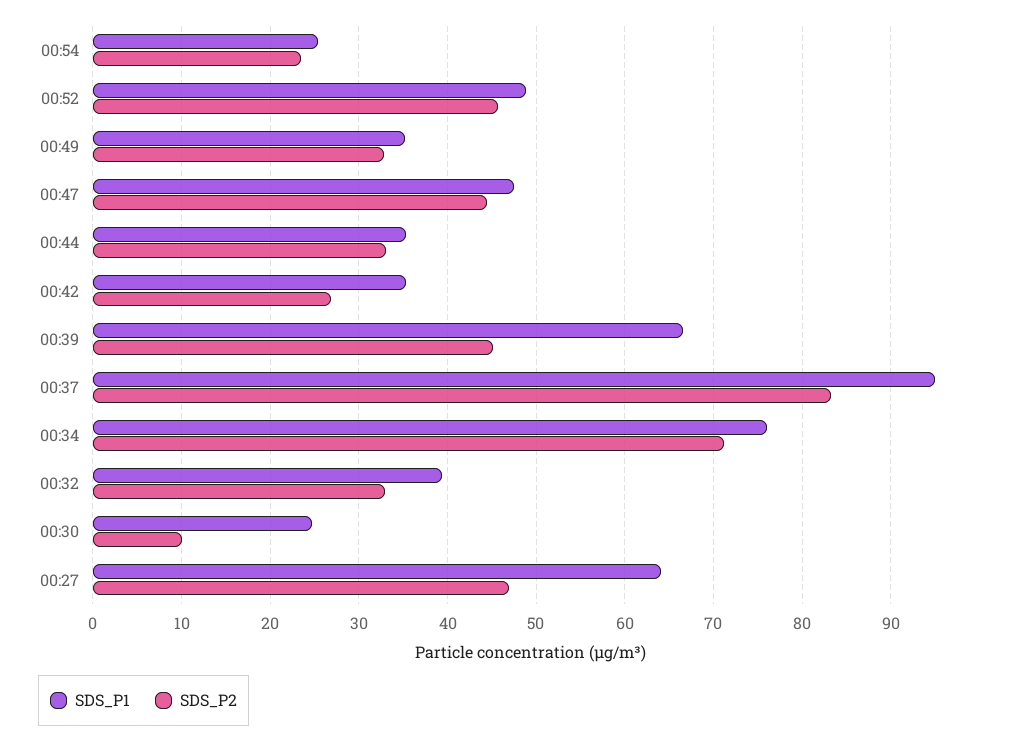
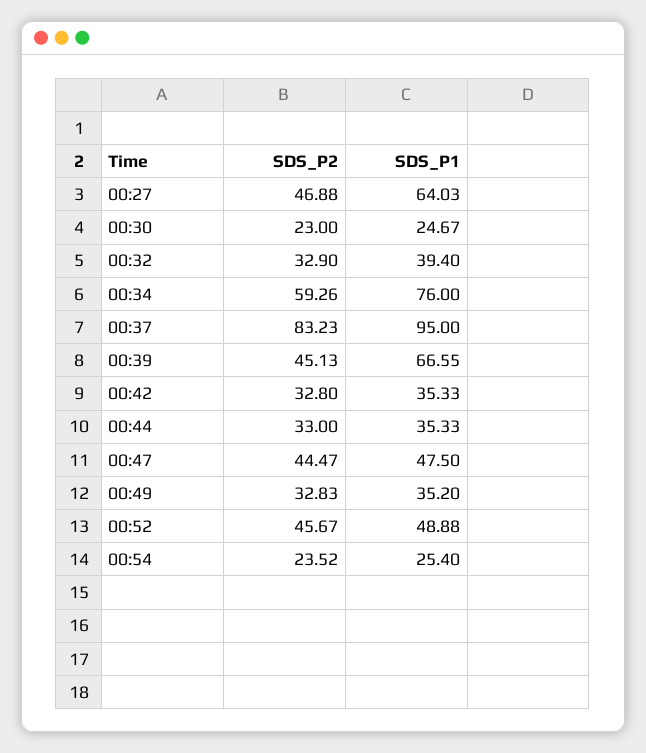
  {
    "SDS_P1": {
      "00:54": 25.4,
      "00:52": 48.88,
      "00:49": 35.2,
      "00:47": 47.5,
      "00:44": 35.33,
      "00:42": 35.33,
      "00:39": 66.55,
      "00:37": 95,
      "00:34": 76,
      "00:32": 39.4,
      "00:30": 24.67,
      "00:27": 64.03
    },
    "SDS_P2": {
      "00:54": 23.52,
      "00:52": 45.67,
      "00:49": 32.83,
      "00:47": 44.47,
      "00:44": 33,
-     "00:42": 27,
+     "00:42": 32.8,
      "00:39": 45.13,
      "00:37": 83.23,
-     "00:34": 71,
+     "00:34": 59.26,
      "00:32": 32.9,
-     "00:30": 10,
+     "00:30": 23,
      "00:27": 46.88
    }
  }

